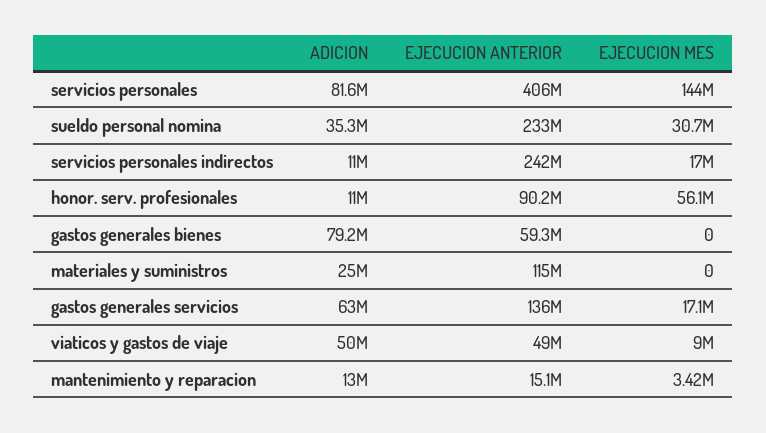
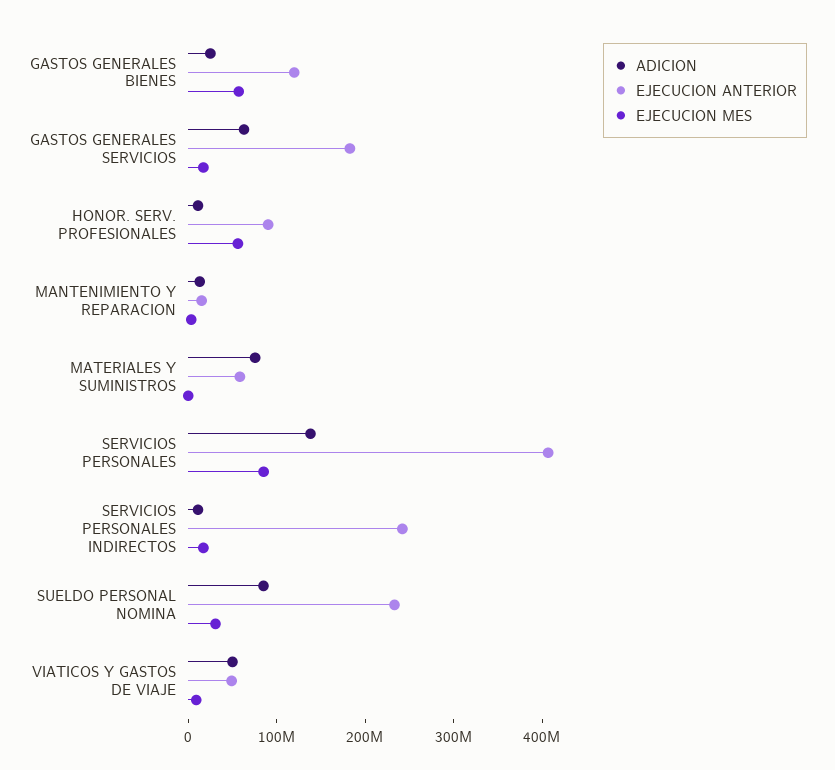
  {
    "ADICION": {
-     "servicios personales": 81600000,
+     "servicios personales": 140000000,
-     "sueldo personal nomina": 35300000,
+     "sueldo personal nomina": 80000000,
      "servicios personales indirectos": 11000000,
      "honor. serv. profesionales": 11000000,
-     "gastos generales bienes": 79200000,
+     "gastos generales bienes": 20000000,
-     "materiales y suministros": 25000000,
+     "materiales y suministros": 80000000,
      "gastos generales servicios": 63000000,
      "viaticos y gastos de viaje": 50000000,
      "mantenimiento y reparacion": 13000000
    },
    "EJECUCION ANTERIOR": {
      "servicios personales": 406000000,
      "sueldo personal nomina": 233000000,
      "servicios personales indirectos": 242000000,
      "honor. serv. profesionales": 90200000,
-     "gastos generales bienes": 59300000,
+     "gastos generales bienes": 120000000,
-     "materiales y suministros": 115000000,
+     "materiales y suministros": 60000000,
-     "gastos generales servicios": 136000000,
+     "gastos generales servicios": 180000000,
      "viaticos y gastos de viaje": 49000000,
      "mantenimiento y reparacion": 15100000
    },
    "EJECUCION MES": {
-     "servicios personales": 144000000,
+     "servicios personales": 80000000,
      "sueldo personal nomina": 30700000,
      "servicios personales indirectos": 17000000,
      "honor. serv. profesionales": 56100000,
-     "gastos generales bienes": 0,
+     "gastos generales bienes": 60000000,
      "materiales y suministros": 0,
      "gastos generales servicios": 17100000,
      "viaticos y gastos de viaje": 9000000,
      "mantenimiento y reparacion": 3420000
    }
  }

